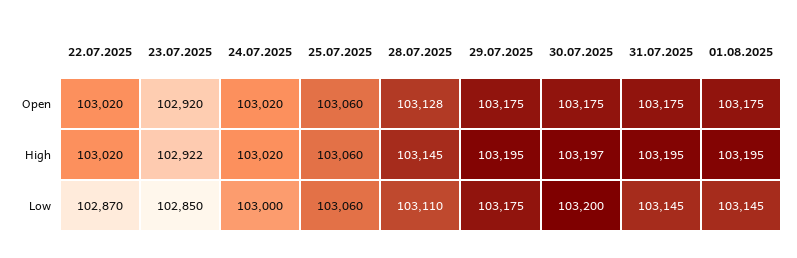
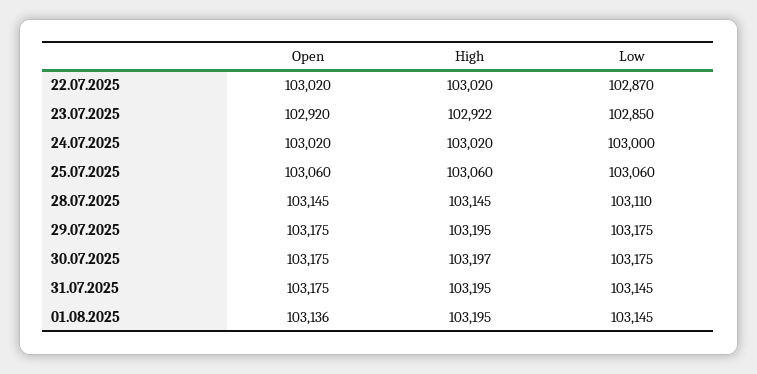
  {
    "22.07.2025": {
      "Open": 103020,
      "High": 103020,
      "Low": 102870
    },
    "23.07.2025": {
      "Open": 102920,
      "High": 102922,
      "Low": 102850
    },
    "24.07.2025": {
      "Open": 103020,
      "High": 103020,
      "Low": 103000
    },
    "25.07.2025": {
      "Open": 103060,
      "High": 103060,
      "Low": 103060
    },
    "28.07.2025": {
-     "Open": 103128,
+     "Open": 103145,
      "High": 103145,
      "Low": 103110
    },
    "29.07.2025": {
      "Open": 103175,
      "High": 103195,
      "Low": 103175
    },
    "30.07.2025": {
      "Open": 103175,
      "High": 103197,
-     "Low": 103200
+     "Low": 103175
    },
    "31.07.2025": {
      "Open": 103175,
      "High": 103195,
      "Low": 103145
    },
    "01.08.2025": {
-     "Open": 103175,
+     "Open": 103136,
      "High": 103195,
      "Low": 103145
    }
  }

